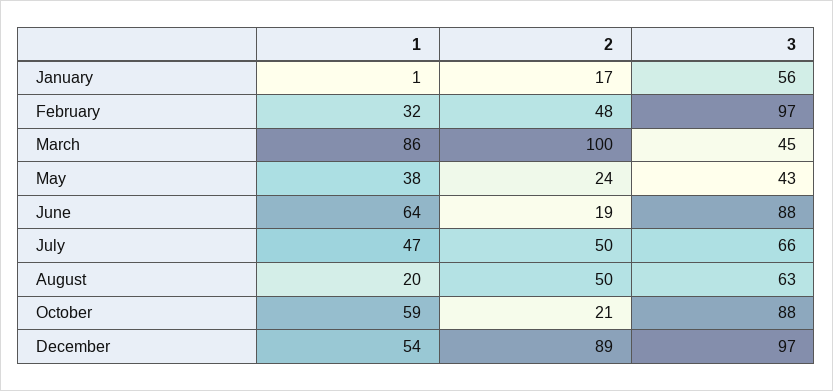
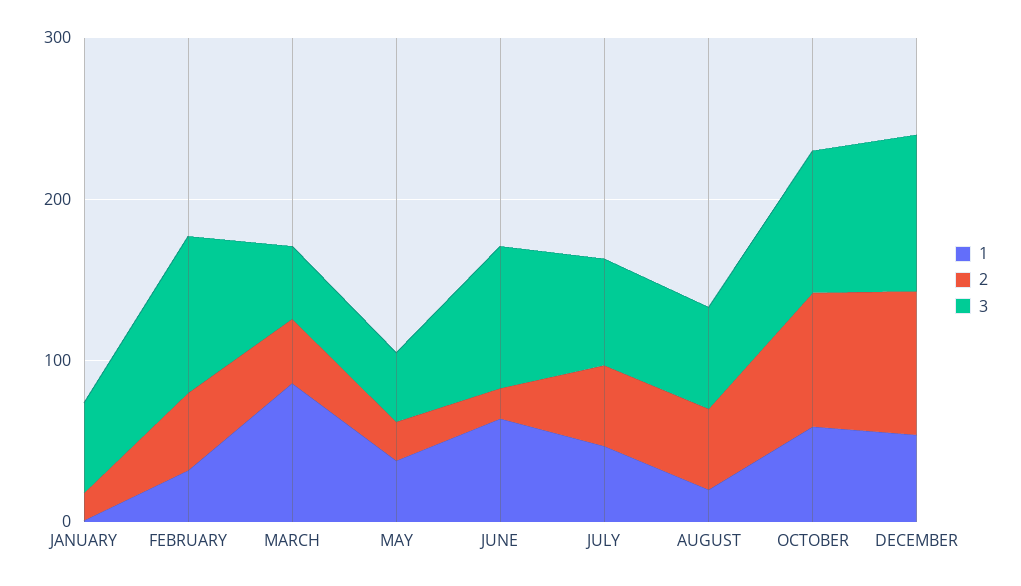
  {
    "1": {
      "January": 1,
      "February": 32,
      "March": 86,
      "May": 38,
      "June": 64,
      "July": 47,
      "August": 20,
      "October": 59,
      "December": 54
    },
    "2": {
      "January": 17,
      "February": 48,
-     "March": 100,
+     "March": 40,
      "May": 24,
      "June": 19,
      "July": 50,
      "August": 50,
-     "October": 21,
+     "October": 80,
      "December": 89
    },
    "3": {
      "January": 56,
      "February": 97,
      "March": 45,
      "May": 43,
      "June": 88,
      "July": 66,
      "August": 63,
      "October": 88,
      "December": 97
    }
  }

